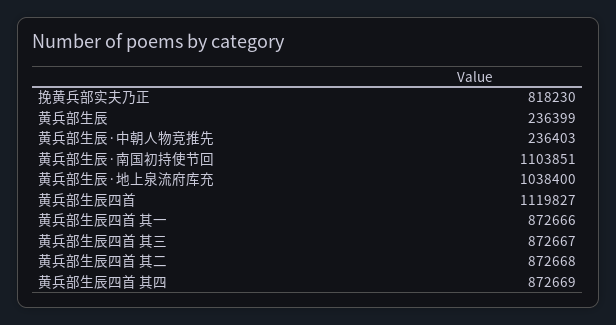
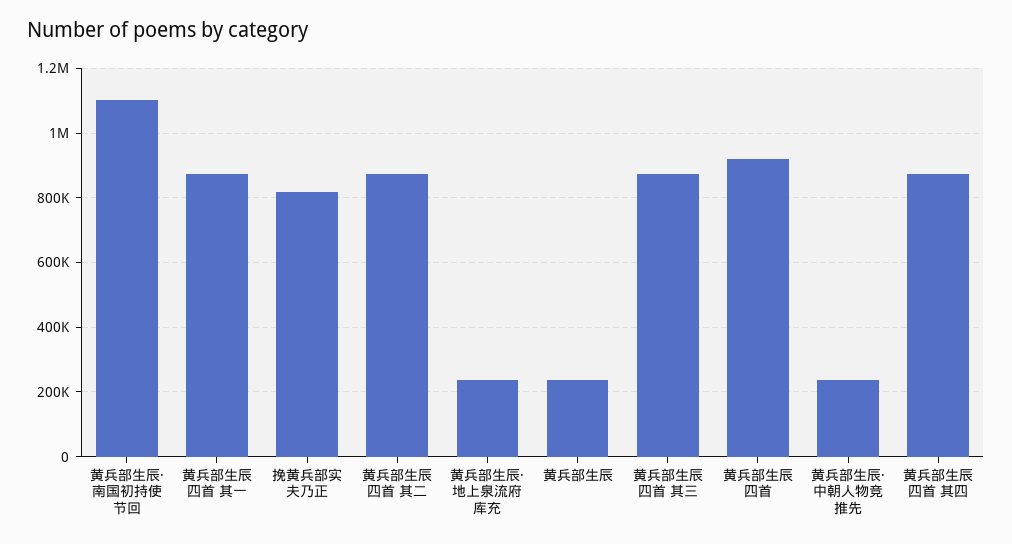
  {
    "挽黄兵部实夫乃正": 818230,
    "黄兵部生辰": 236399,
    "黄兵部生辰·中朝人物竞推先": 236403,
    "黄兵部生辰·南国初持使节回": 1103851,
-   "黄兵部生辰·地上泉流府库充": 1038400,
+   "黄兵部生辰·地上泉流府库充": 240000,
-   "黄兵部生辰四首": 1119827,
+   "黄兵部生辰四首": 920000,
    "黄兵部生辰四首 其一": 872666,
    "黄兵部生辰四首 其三": 872667,
    "黄兵部生辰四首 其二": 872668,
    "黄兵部生辰四首 其四": 872669
  }

